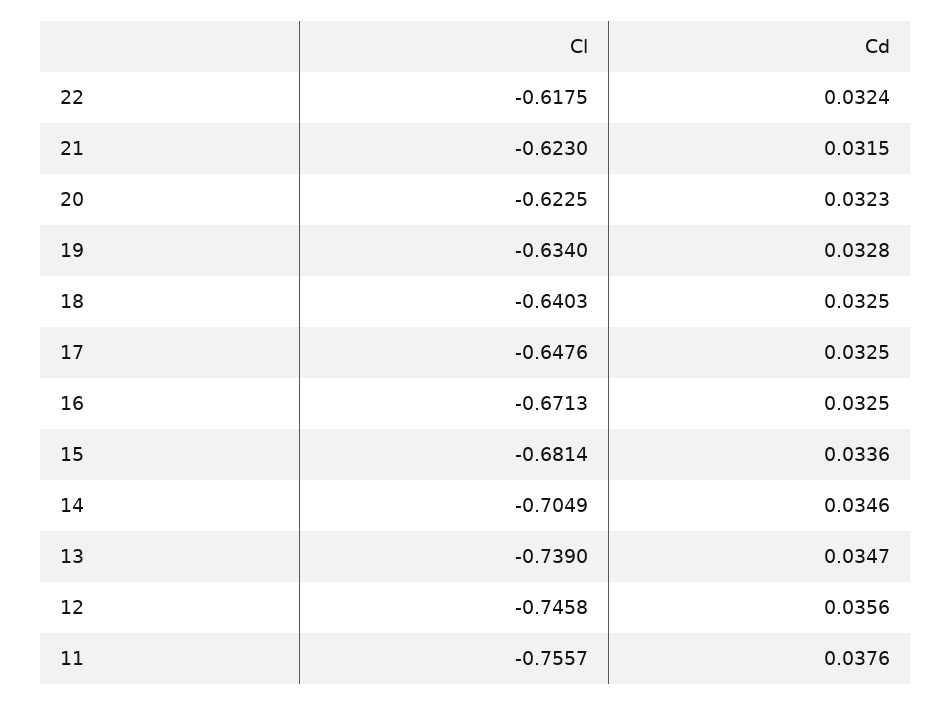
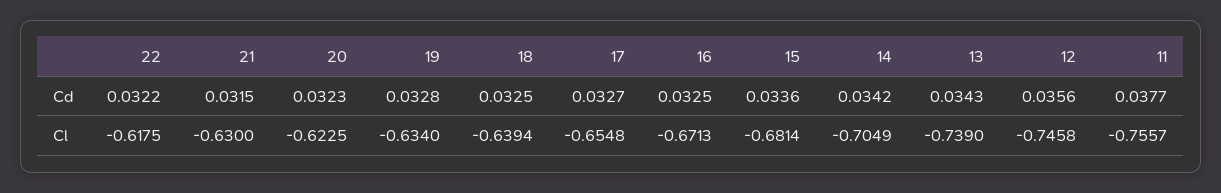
  {
    "Cl": {
      "22": -0.6175,
-     "21": -0.623,
+     "21": -0.63,
      "20": -0.6225,
      "19": -0.634,
-     "18": -0.6403,
+     "18": -0.6394,
-     "17": -0.6476,
+     "17": -0.6548,
      "16": -0.6713,
      "15": -0.6814,
      "14": -0.7049,
      "13": -0.739,
      "12": -0.7458,
      "11": -0.7557
    },
    "Cd": {
-     "22": 0.0324,
+     "22": 0.0322,
      "21": 0.0315,
      "20": 0.0323,
      "19": 0.0328,
      "18": 0.0325,
-     "17": 0.0325,
+     "17": 0.0327,
      "16": 0.0325,
      "15": 0.0336,
-     "14": 0.0346,
+     "14": 0.0342,
-     "13": 0.0347,
+     "13": 0.0343,
      "12": 0.0356,
-     "11": 0.0376
+     "11": 0.0377
    }
  }

